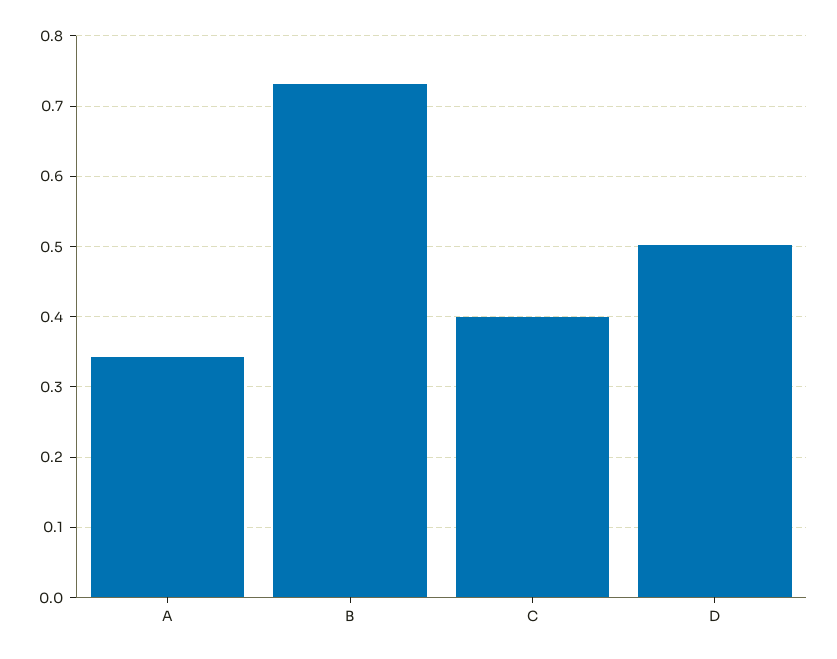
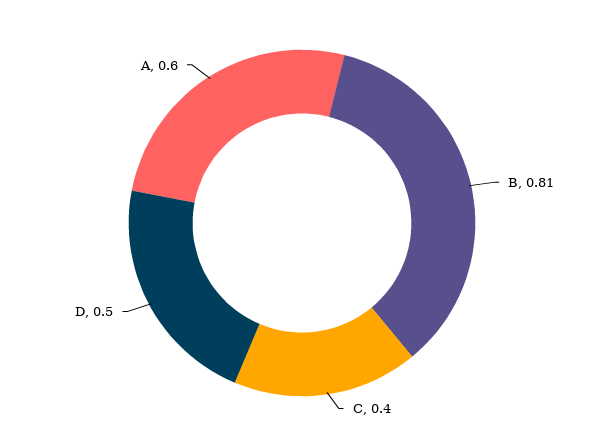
  {
-   "A": 0.34,
+   "A": 0.6,
-   "B": 0.73,
+   "B": 0.81,
    "C": 0.4,
    "D": 0.5
  }

